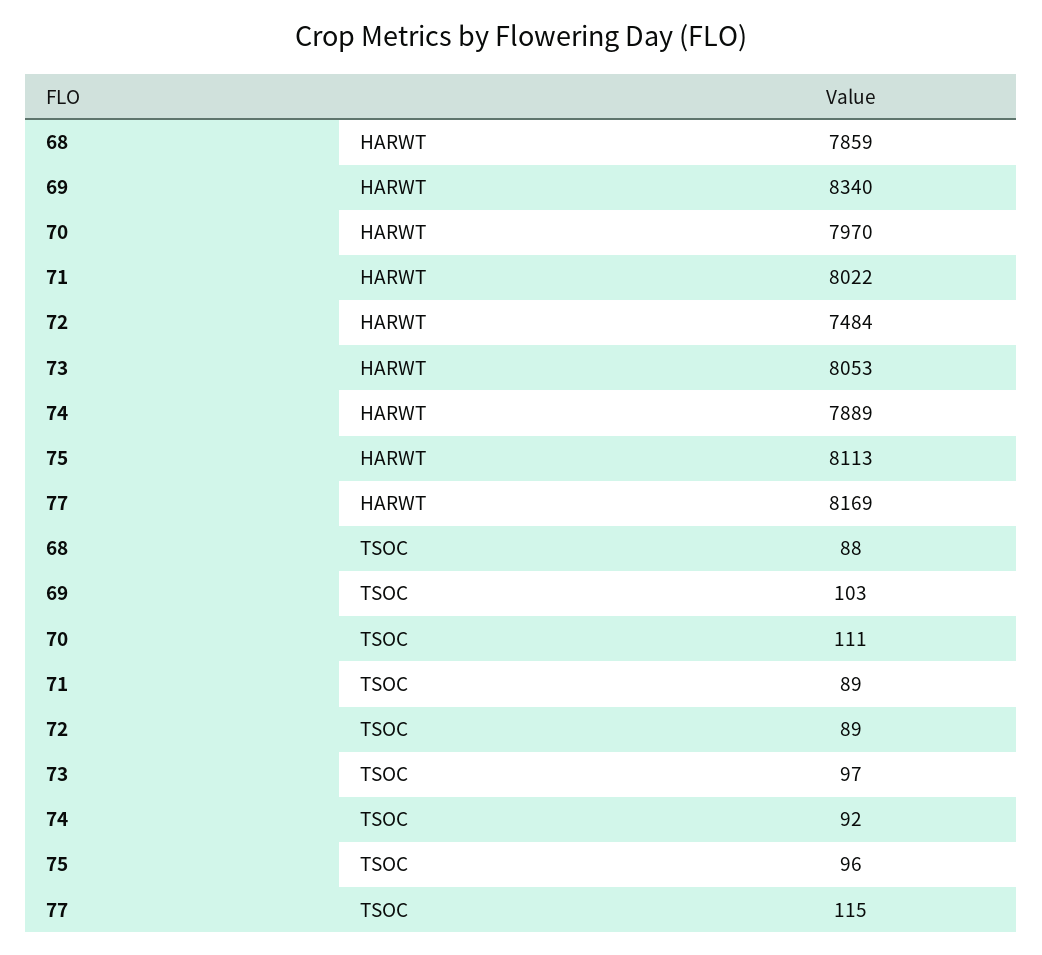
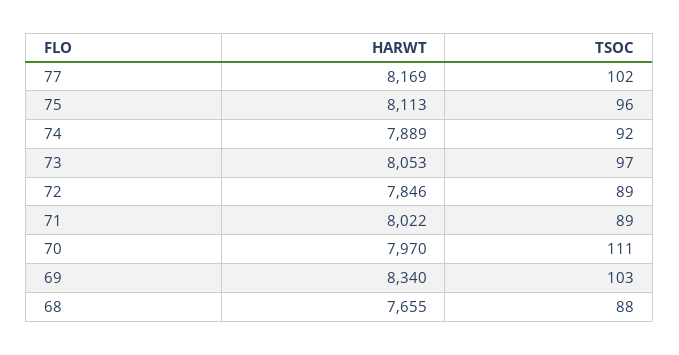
  {
    "68": {
-     "HARWT": 7859,
+     "HARWT": 7655,
      "TSOC": 88
    },
    "69": {
      "HARWT": 8340,
      "TSOC": 103
    },
    "70": {
      "HARWT": 7970,
      "TSOC": 111
    },
    "71": {
      "HARWT": 8022,
      "TSOC": 89
    },
    "72": {
-     "HARWT": 7484,
+     "HARWT": 7846,
      "TSOC": 89
    },
    "73": {
      "HARWT": 8053,
      "TSOC": 97
    },
    "74": {
      "HARWT": 7889,
      "TSOC": 92
    },
    "75": {
      "HARWT": 8113,
      "TSOC": 96
    },
    "77": {
      "HARWT": 8169,
-     "TSOC": 115
+     "TSOC": 102
    }
  }

